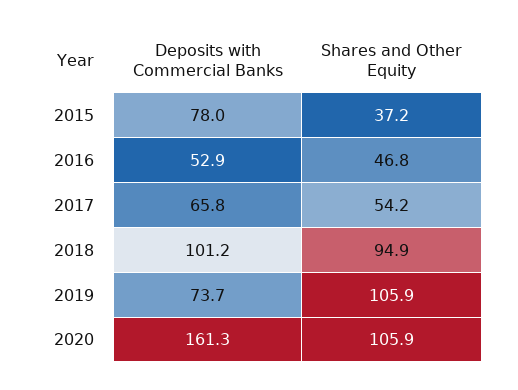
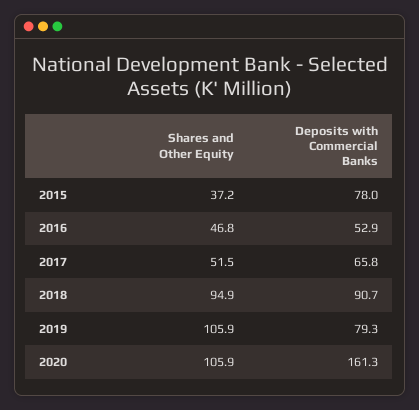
  {
    "Deposits with Commercial Banks": {
      "2015": 78,
      "2016": 52.9,
      "2017": 65.8,
-     "2018": 101.2,
+     "2018": 90.7,
-     "2019": 73.7,
+     "2019": 79.3,
      "2020": 161.3
    },
    "Shares and Other Equity": {
      "2015": 37.2,
      "2016": 46.8,
-     "2017": 54.2,
+     "2017": 51.5,
      "2018": 94.9,
      "2019": 105.9,
      "2020": 105.9
    }
  }

